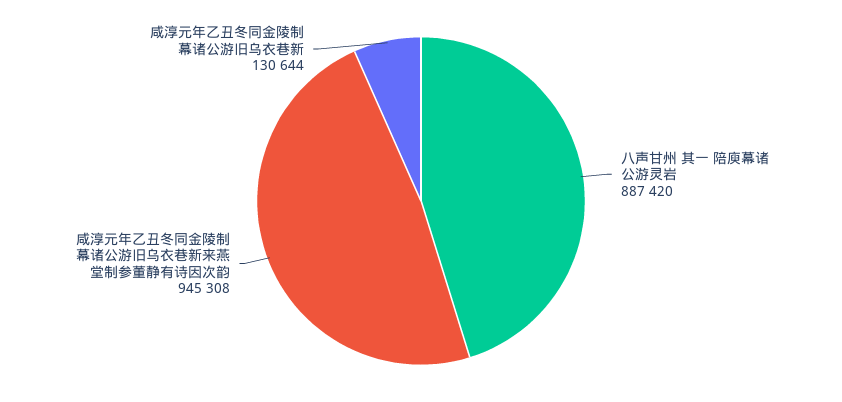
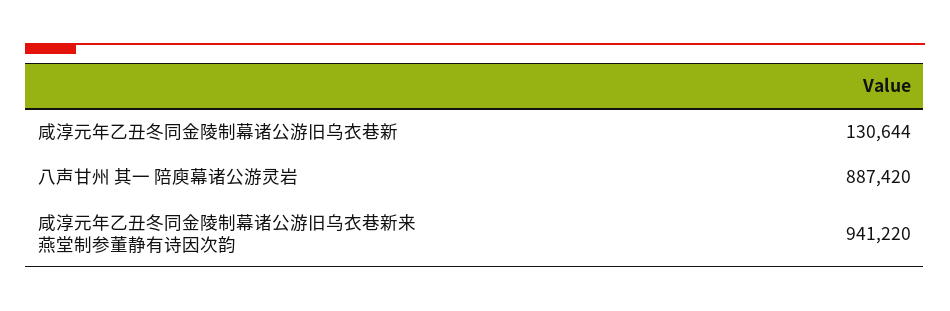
  {
    "八声甘州 其一 陪庾幕诸公游灵岩": 887420,
-   "咸淳元年乙丑冬同金陵制幕诸公游旧乌衣巷新来燕堂制参董静有诗因次韵": 945308,
+   "咸淳元年乙丑冬同金陵制幕诸公游旧乌衣巷新来燕堂制参董静有诗因次韵": 941220,
    "咸淳元年乙丑冬同金陵制幕诸公游旧乌衣巷新": 130644
  }

